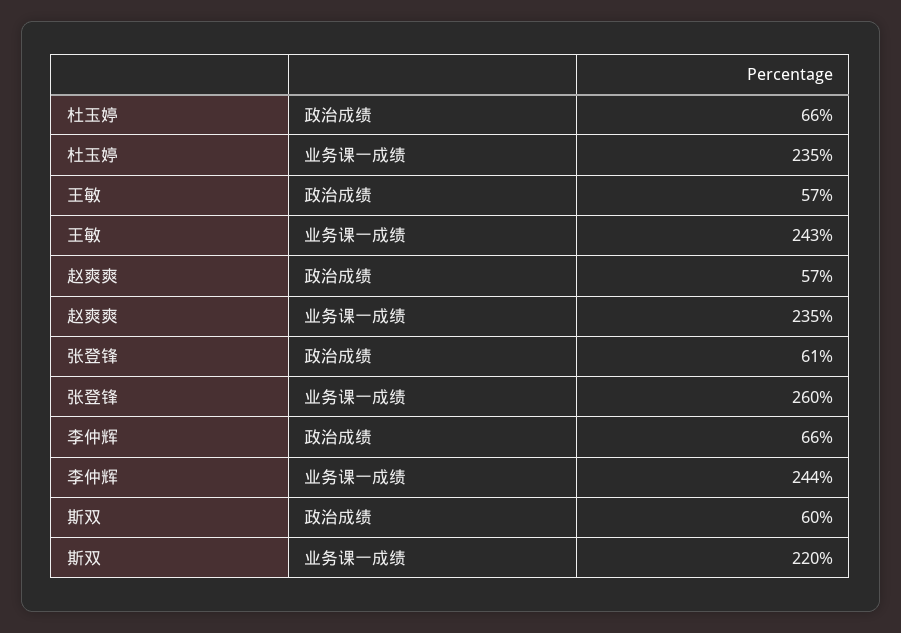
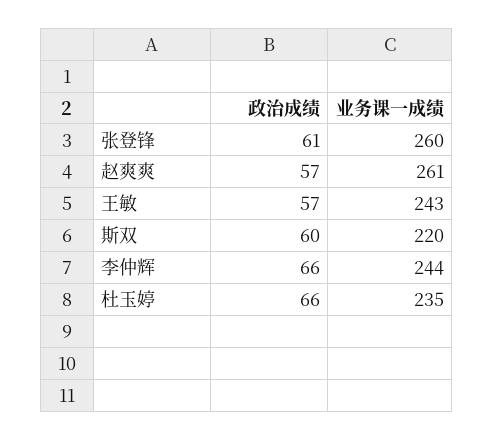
  {
    "杜玉婷": {
      "政治成绩": 66,
      "业务课一成绩": 235
    },
    "王敏": {
      "政治成绩": 57,
      "业务课一成绩": 243
    },
    "赵爽爽": {
      "政治成绩": 57,
-     "业务课一成绩": 235
+     "业务课一成绩": 261
    },
    "张登锋": {
      "政治成绩": 61,
      "业务课一成绩": 260
    },
    "李仲辉": {
      "政治成绩": 66,
      "业务课一成绩": 244
    },
    "斯双": {
      "政治成绩": 60,
      "业务课一成绩": 220
    }
  }

